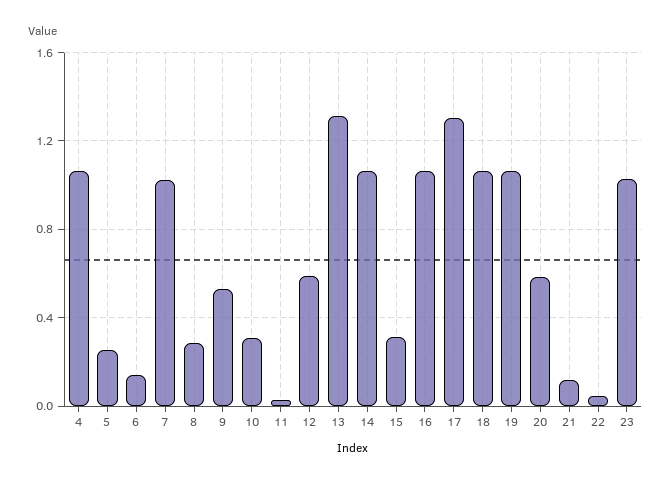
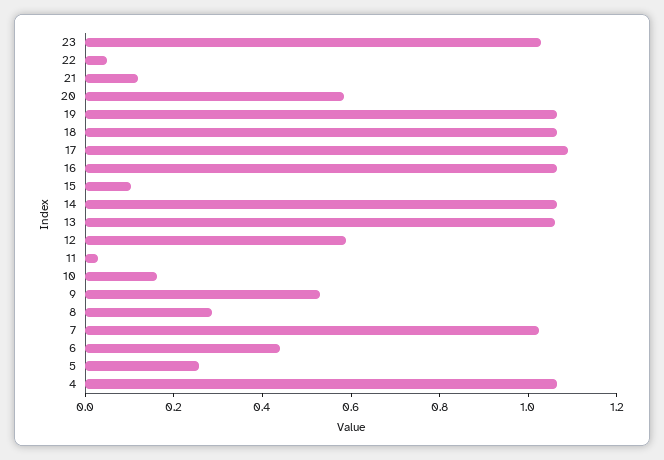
  {
    "4": 1.05,
    "5": 0.25,
-   "6": 0.15,
+   "6": 0.45,
    "7": 1.05,
    "8": 0.3,
    "9": 0.55,
-   "10": 0.3,
+   "10": 0.15,
    "11": 0.05,
    "12": 0.6,
-   "13": 1.3,
+   "13": 1.05,
    "14": 1.05,
-   "15": 0.3,
+   "15": 0.1,
    "16": 1.05,
-   "17": 1.3,
+   "17": 1.1,
    "18": 1.05,
    "19": 1.05,
    "20": 0.6,
    "21": 0.1,
    "22": 0.05,
    "23": 1.05
  }

